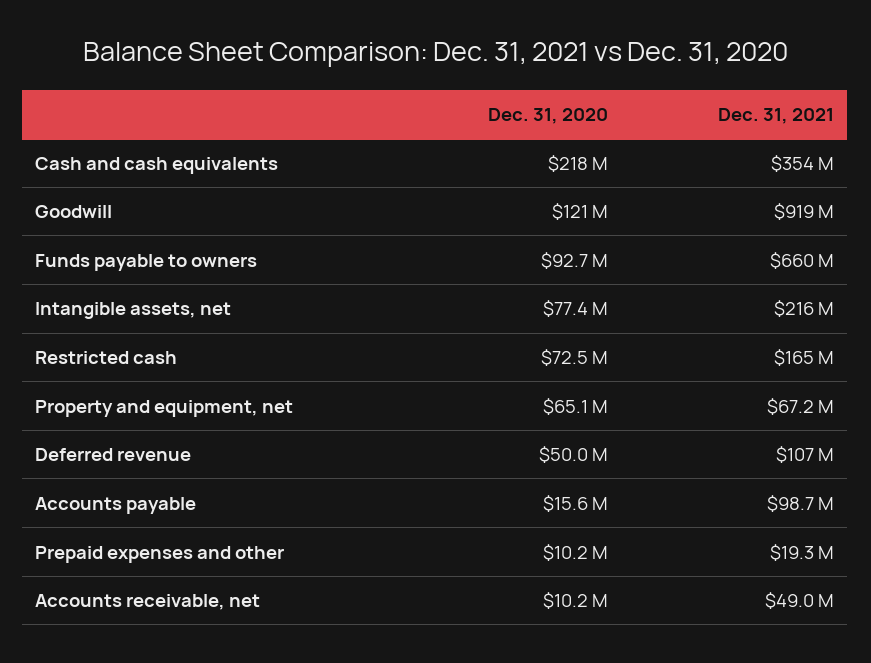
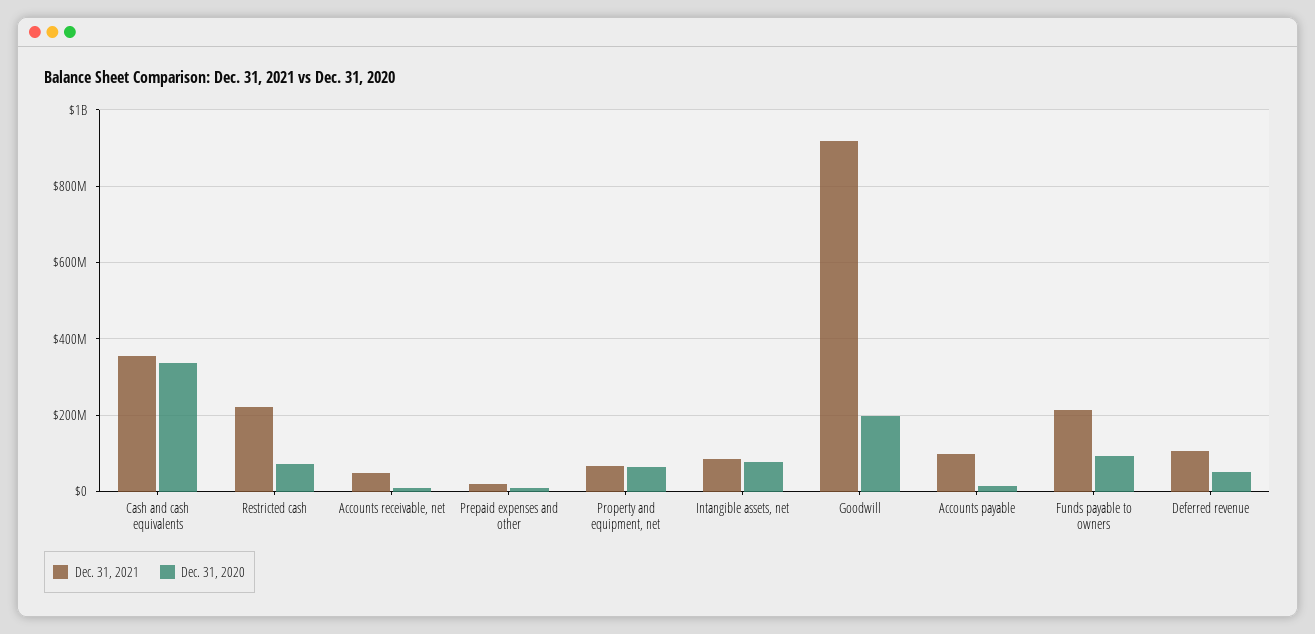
  {
    "Dec. 31, 2020": {
-     "Cash and cash equivalents": 218000000,
+     "Cash and cash equivalents": 340000000,
-     "Goodwill": 121000000,
+     "Goodwill": 200000000,
      "Funds payable to owners": 92700000,
      "Intangible assets, net": 77400000,
      "Restricted cash": 72500000,
      "Property and equipment, net": 65100000,
      "Deferred revenue": 50000000,
      "Accounts payable": 15600000,
      "Prepaid expenses and other": 10200000,
      "Accounts receivable, net": 10200000
    },
    "Dec. 31, 2021": {
      "Cash and cash equivalents": 354000000,
      "Goodwill": 919000000,
-     "Funds payable to owners": 660000000,
+     "Funds payable to owners": 220000000,
-     "Intangible assets, net": 216000000,
+     "Intangible assets, net": 80000000,
-     "Restricted cash": 165000000,
+     "Restricted cash": 220000000,
      "Property and equipment, net": 67200000,
      "Deferred revenue": 107000000,
      "Accounts payable": 98700000,
      "Prepaid expenses and other": 19300000,
      "Accounts receivable, net": 49000000
    }
  }

